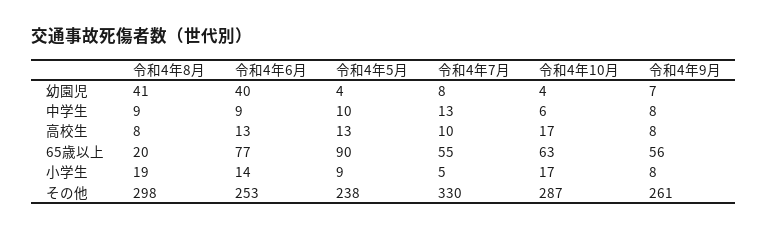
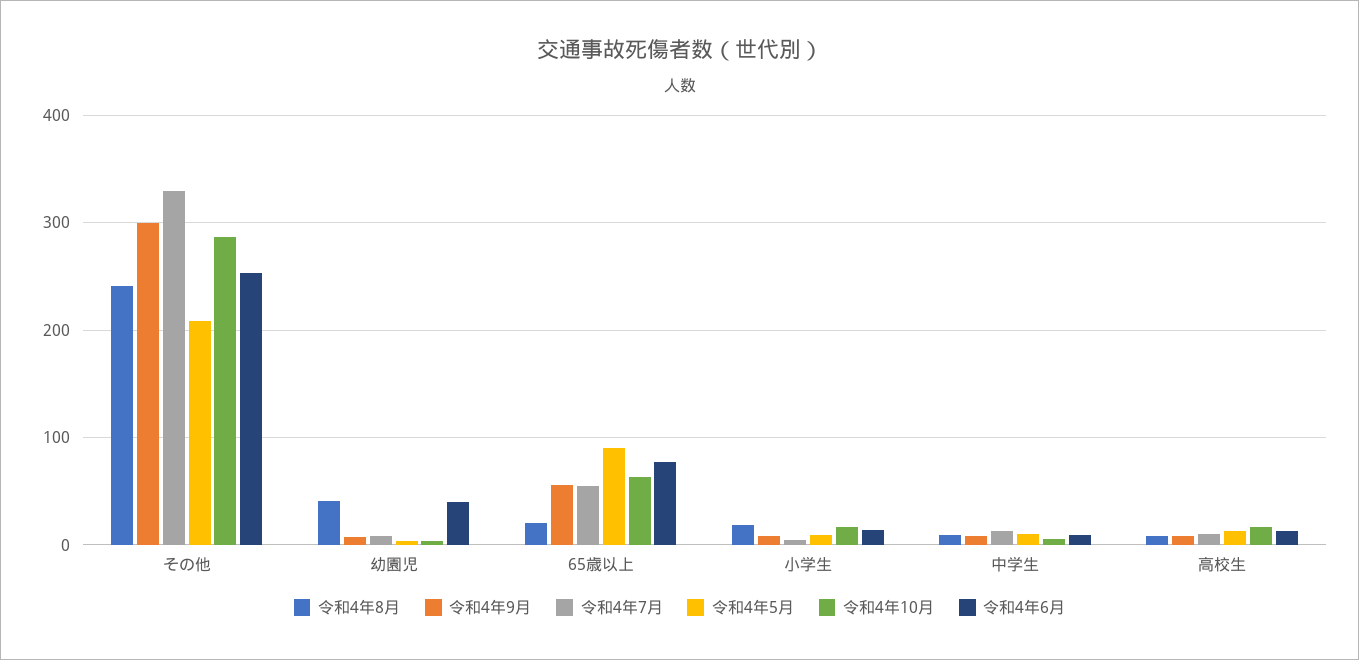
  {
    "令和4年8月": {
      "幼園児": 41,
      "中学生": 9,
      "高校生": 8,
      "65歳以上": 20,
      "小学生": 19,
-     "その他": 298
+     "その他": 240
    },
    "令和4年6月": {
      "幼園児": 40,
      "中学生": 9,
      "高校生": 13,
      "65歳以上": 77,
      "小学生": 14,
      "その他": 253
    },
    "令和4年5月": {
      "幼園児": 4,
      "中学生": 10,
      "高校生": 13,
      "65歳以上": 90,
      "小学生": 9,
-     "その他": 238
+     "その他": 210
    },
    "令和4年7月": {
      "幼園児": 8,
      "中学生": 13,
      "高校生": 10,
      "65歳以上": 55,
      "小学生": 5,
      "その他": 330
    },
    "令和4年10月": {
      "幼園児": 4,
      "中学生": 6,
      "高校生": 17,
      "65歳以上": 63,
      "小学生": 17,
      "その他": 287
    },
    "令和4年9月": {
      "幼園児": 7,
      "中学生": 8,
      "高校生": 8,
      "65歳以上": 56,
      "小学生": 8,
-     "その他": 261
+     "その他": 300
    }
  }

